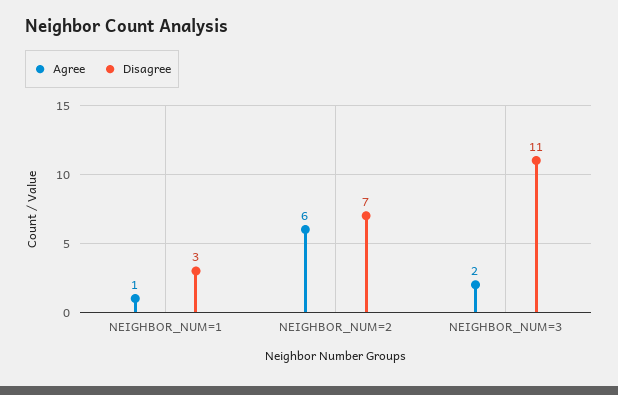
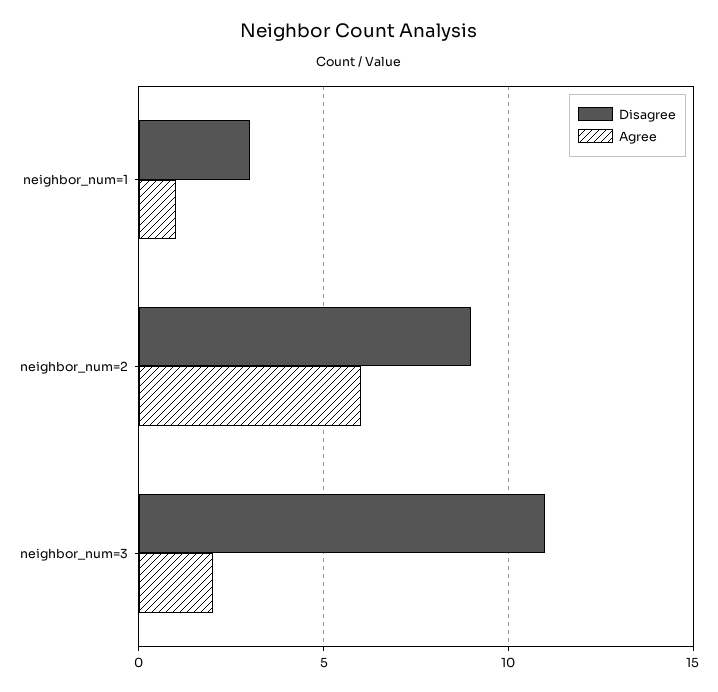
  {
    "Agree": {
      "NEIGHBOR_NUM=1": 1,
      "NEIGHBOR_NUM=2": 6,
      "NEIGHBOR_NUM=3": 2
    },
    "Disagree": {
      "NEIGHBOR_NUM=1": 3,
-     "NEIGHBOR_NUM=2": 7,
+     "NEIGHBOR_NUM=2": 9,
      "NEIGHBOR_NUM=3": 11
    }
  }

